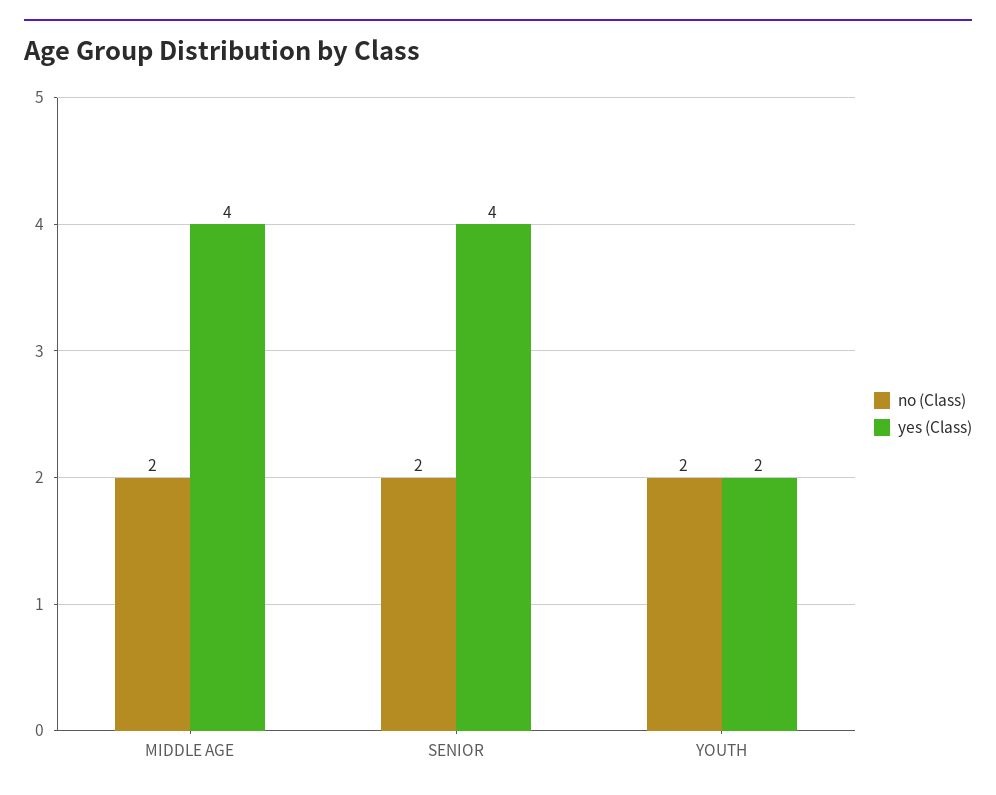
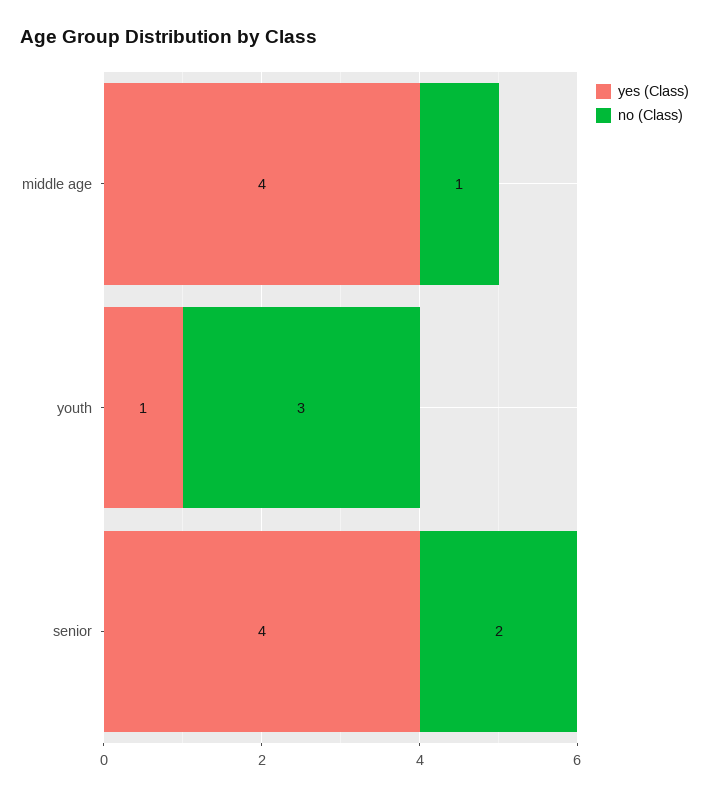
  {
    "no (Class)": {
-     "MIDDLE AGE": 2,
+     "MIDDLE AGE": 1,
      "SENIOR": 2,
-     "YOUTH": 2
+     "YOUTH": 3
    },
    "yes (Class)": {
      "MIDDLE AGE": 4,
      "SENIOR": 4,
-     "YOUTH": 2
+     "YOUTH": 1
    }
  }

